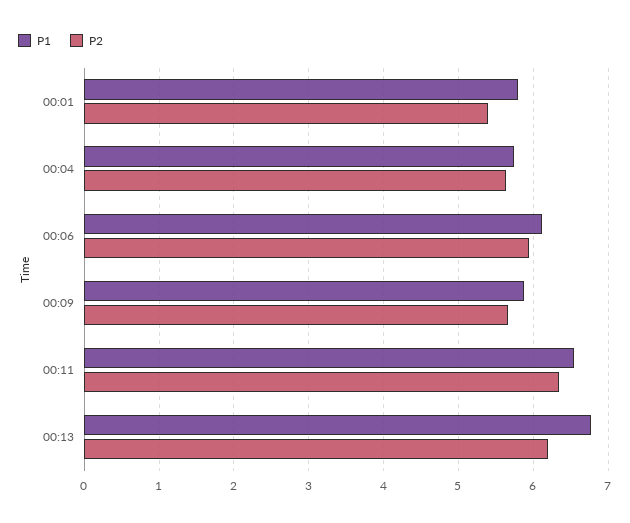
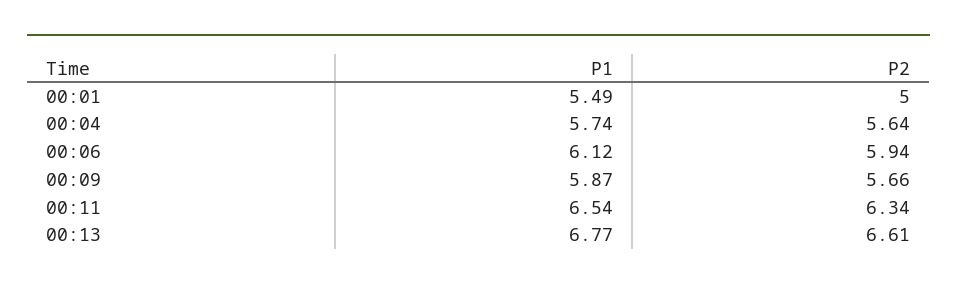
  {
    "P1": {
-     "00:01": 5.8,
+     "00:01": 5.49,
      "00:04": 5.74,
      "00:06": 6.12,
      "00:09": 5.87,
      "00:11": 6.54,
      "00:13": 6.77
    },
    "P2": {
-     "00:01": 5.4,
+     "00:01": 5,
      "00:04": 5.64,
      "00:06": 5.94,
      "00:09": 5.66,
      "00:11": 6.34,
-     "00:13": 6.2
+     "00:13": 6.61
    }
  }

